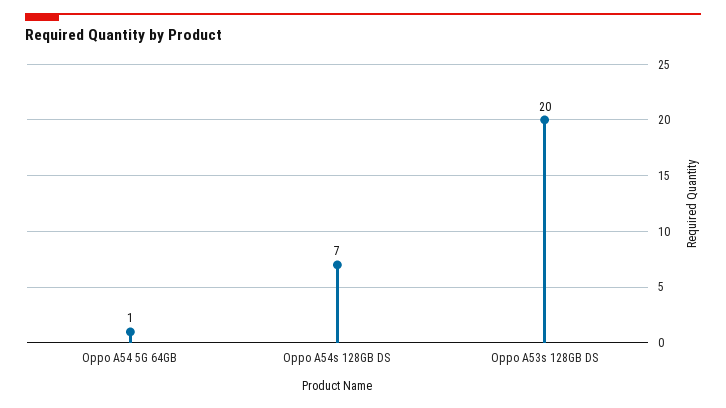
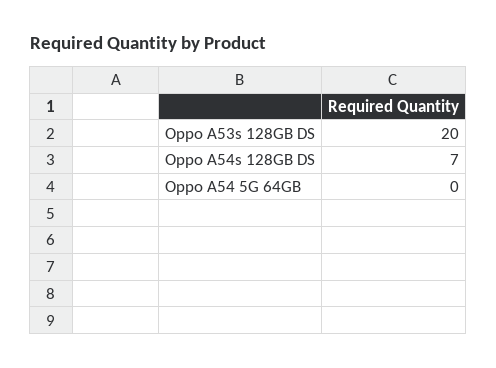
  {
-   "Oppo A54 5G 64GB": 1,
+   "Oppo A54 5G 64GB": 0,
    "Oppo A54s 128GB DS": 7,
    "Oppo A53s 128GB DS": 20
  }

